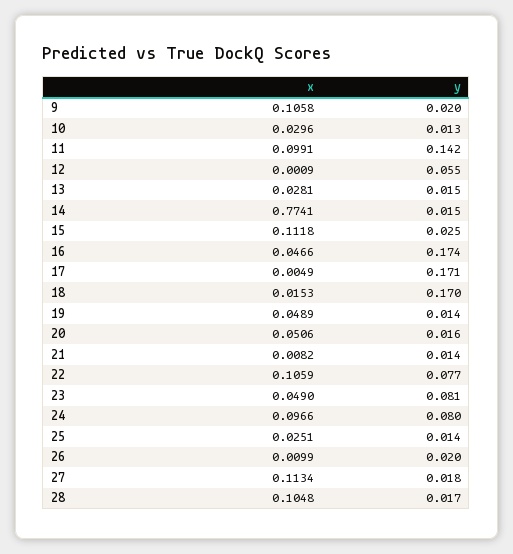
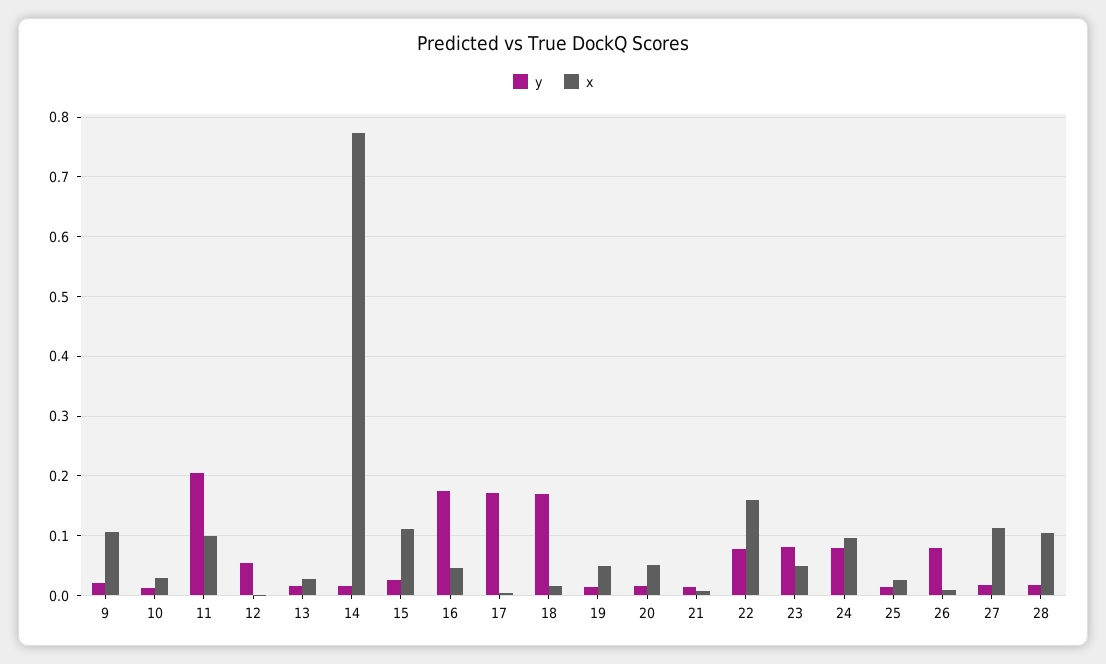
  {
    "x": {
      "9": 0.1058,
      "10": 0.0296,
      "11": 0.0991,
      "12": 0.0009,
      "13": 0.0281,
      "14": 0.7741,
      "15": 0.1118,
      "16": 0.0466,
      "17": 0.0049,
      "18": 0.0153,
      "19": 0.0489,
      "20": 0.0506,
      "21": 0.0082,
-     "22": 0.1059,
+     "22": 0.16,
      "23": 0.049,
      "24": 0.0966,
      "25": 0.0251,
      "26": 0.0099,
      "27": 0.1134,
      "28": 0.1048
    },
    "y": {
      "9": 0.02,
      "10": 0.013,
-     "11": 0.142,
+     "11": 0.2,
      "12": 0.055,
      "13": 0.015,
      "14": 0.015,
      "15": 0.025,
      "16": 0.174,
      "17": 0.171,
      "18": 0.17,
      "19": 0.014,
      "20": 0.016,
      "21": 0.014,
      "22": 0.077,
      "23": 0.081,
      "24": 0.08,
      "25": 0.014,
-     "26": 0.02,
+     "26": 0.08,
      "27": 0.018,
      "28": 0.017
    }
  }

